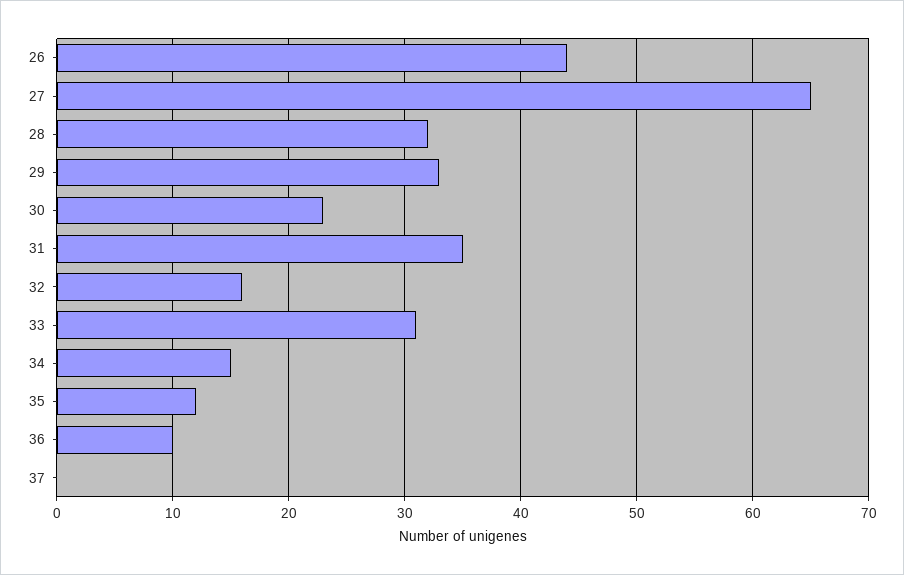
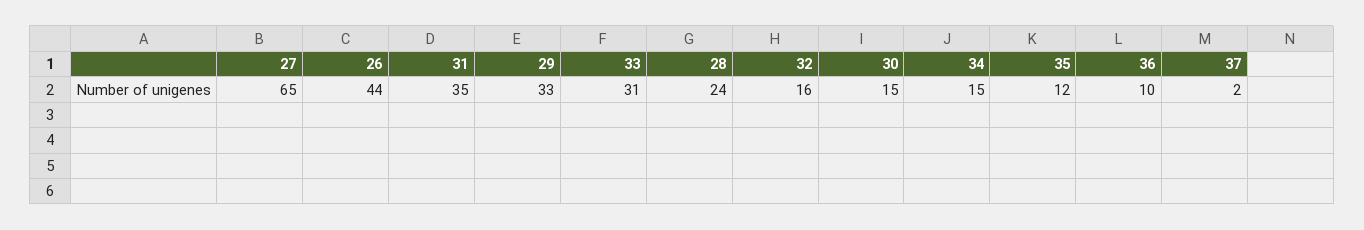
  {
    "26": 44,
    "27": 65,
-   "28": 32,
+   "28": 24,
    "29": 33,
-   "30": 23,
+   "30": 15,
    "31": 35,
    "32": 16,
    "33": 31,
    "34": 15,
    "35": 12,
    "36": 10,
-   "37": 0
+   "37": 2
  }

